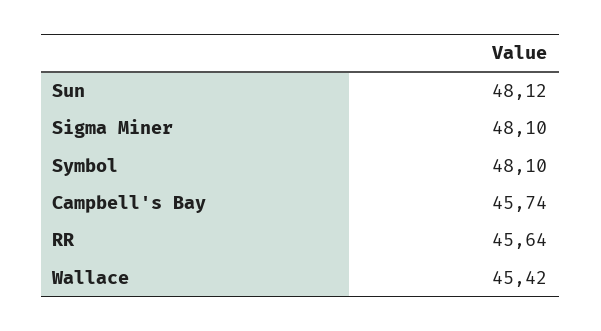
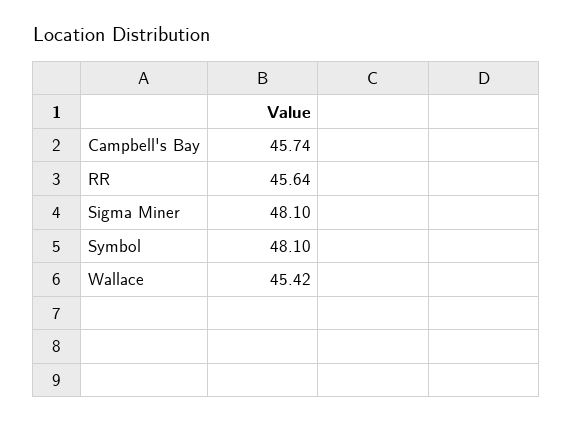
  {
-   "Sun": 48.12,
    "Sigma Miner": 48.1,
    "Symbol": 48.1,
    "Campbell's Bay": 45.74,
    "RR": 45.64,
    "Wallace": 45.42
  }

